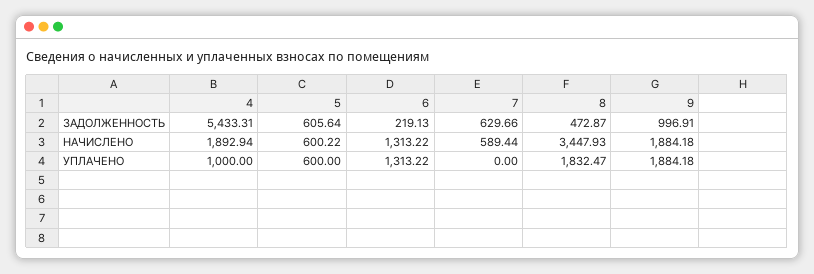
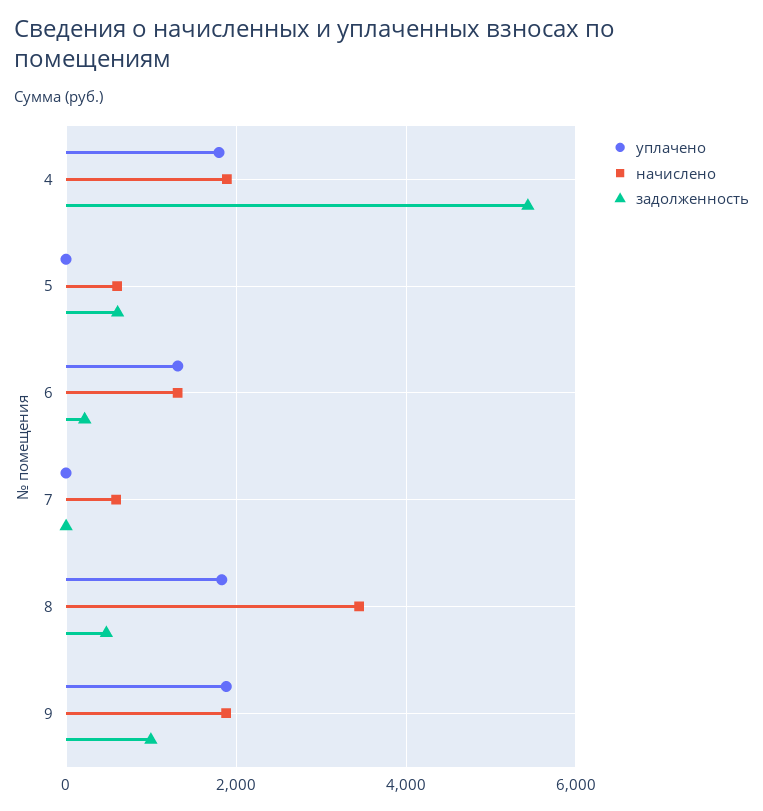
  {
    "ЗАДОЛЖЕННОСТЬ": {
      "4": 5433.31,
      "5": 605.64,
      "6": 219.13,
-     "7": 629.66,
+     "7": 0,
      "8": 472.87,
      "9": 996.91
    },
    "НАЧИСЛЕНО": {
      "4": 1892.94,
      "5": 600.22,
      "6": 1313.22,
      "7": 589.44,
      "8": 3447.93,
      "9": 1884.18
    },
    "УПЛАЧЕНО": {
-     "4": 1000,
+     "4": 1800,
-     "5": 600,
+     "5": 0,
      "6": 1313.22,
      "7": 0,
      "8": 1832.47,
      "9": 1884.18
    }
  }

